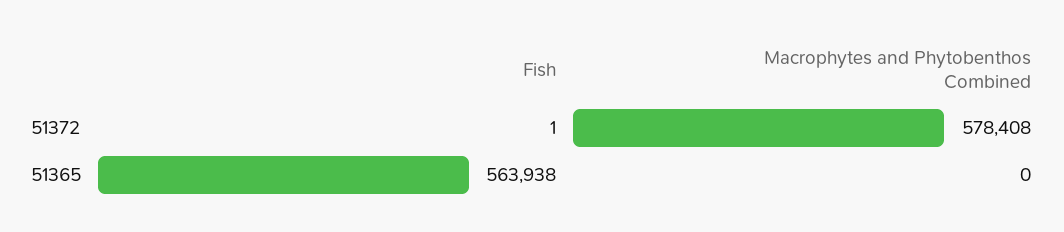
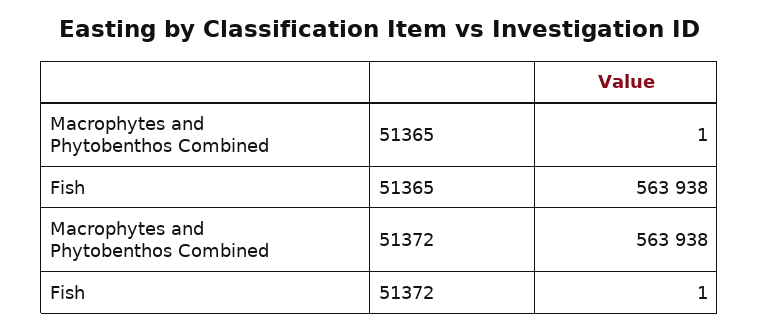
  {
    "Fish": {
      "51372": 1,
      "51365": 563938
    },
    "Macrophytes and Phytobenthos Combined": {
-     "51372": 578408,
+     "51372": 563938,
-     "51365": 0
+     "51365": 1
    }
  }

